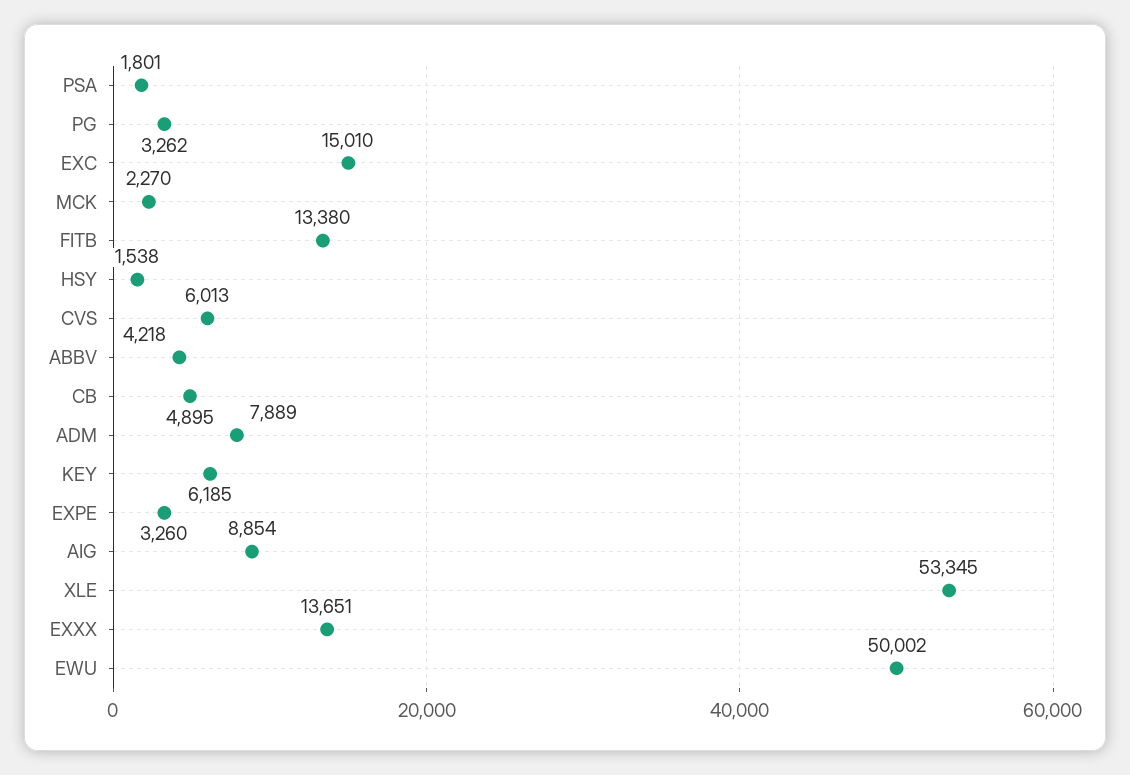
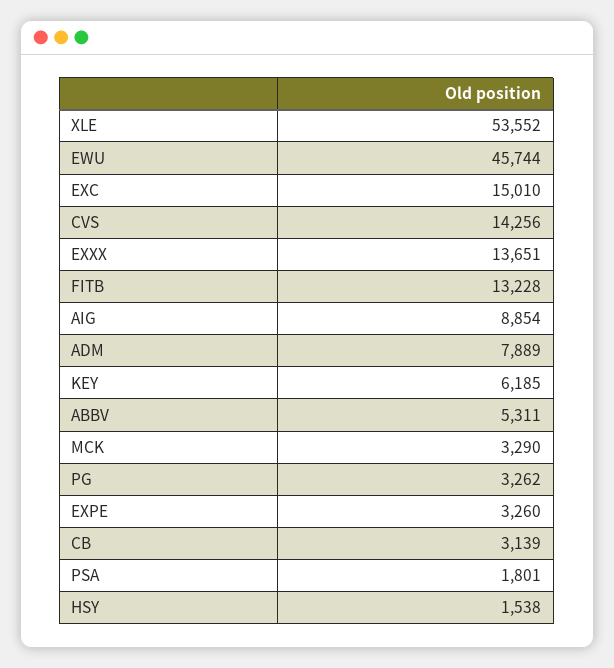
  {
    "PSA": 1801,
    "PG": 3262,
    "EXC": 15010,
-   "MCK": 2270,
+   "MCK": 3290,
-   "FITB": 13380,
+   "FITB": 13228,
    "HSY": 1538,
-   "CVS": 6013,
+   "CVS": 14256,
-   "ABBV": 4218,
+   "ABBV": 5311,
-   "CB": 4895,
+   "CB": 3139,
    "ADM": 7889,
    "KEY": 6185,
    "EXPE": 3260,
    "AIG": 8854,
-   "XLE": 53345,
+   "XLE": 53552,
    "EXXX": 13651,
-   "EWU": 50002
+   "EWU": 45744
  }

